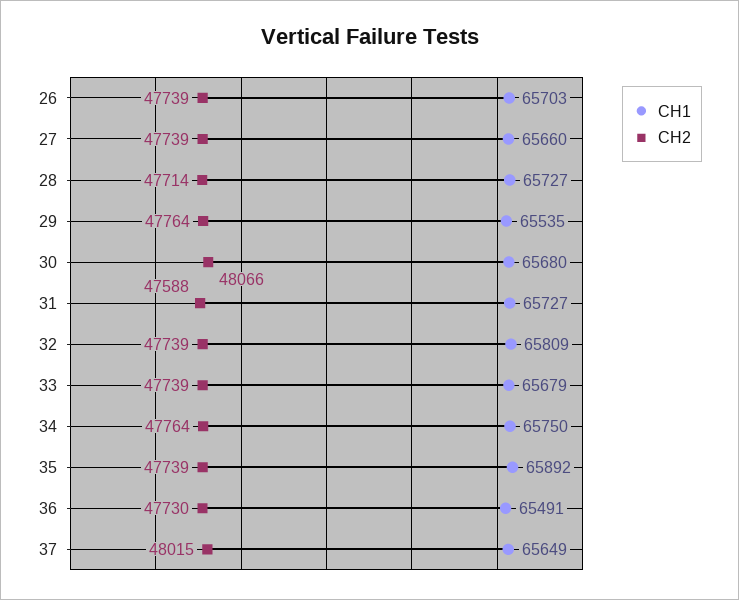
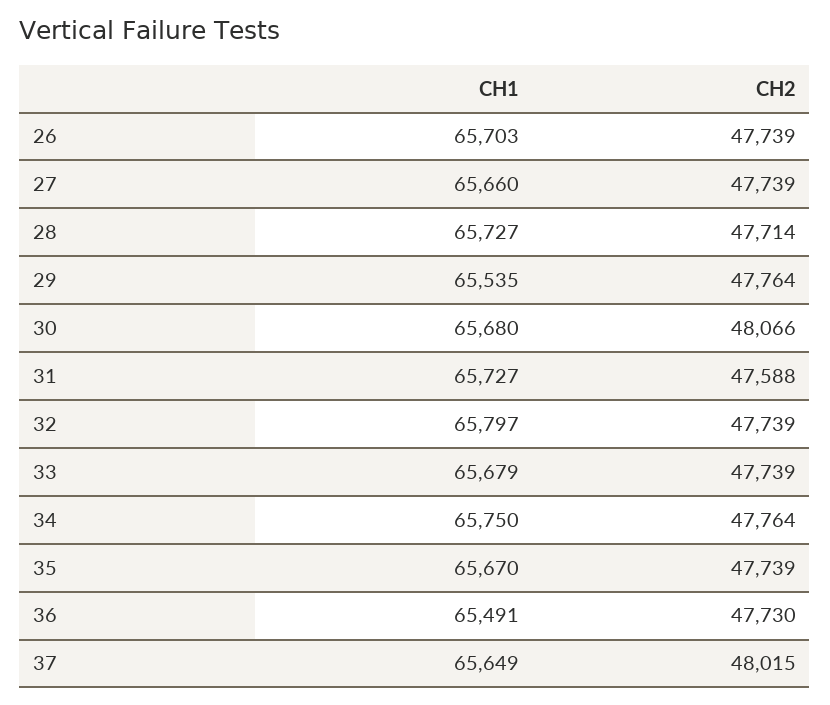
  {
    "CH1": {
      "26": 65703,
      "27": 65660,
      "28": 65727,
      "29": 65535,
      "30": 65680,
      "31": 65727,
-     "32": 65809,
+     "32": 65797,
      "33": 65679,
      "34": 65750,
-     "35": 65892,
+     "35": 65670,
      "36": 65491,
      "37": 65649
    },
    "CH2": {
      "26": 47739,
      "27": 47739,
      "28": 47714,
      "29": 47764,
      "30": 48066,
      "31": 47588,
      "32": 47739,
      "33": 47739,
      "34": 47764,
      "35": 47739,
      "36": 47730,
      "37": 48015
    }
  }

